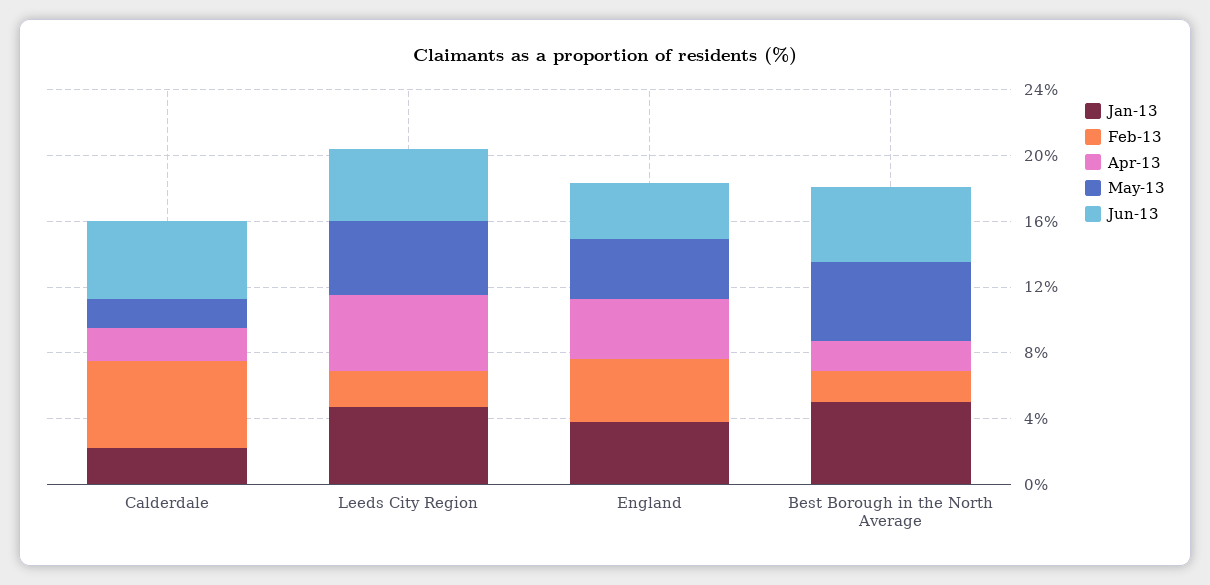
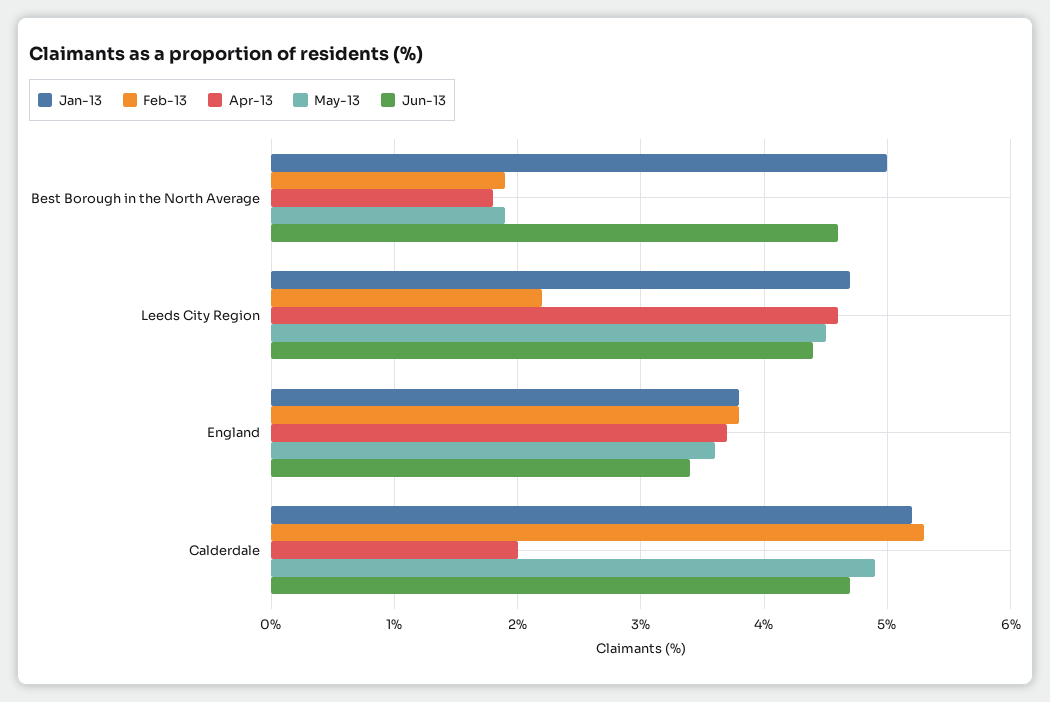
  {
    "Jan-13": {
-     "Calderdale": 2,
+     "Calderdale": 5.2,
      "Leeds City Region": 4.7,
      "England": 3.8,
      "Best Borough in the North Average": 5
    },
    "Feb-13": {
      "Calderdale": 5.3,
      "Leeds City Region": 2.2,
      "England": 3.8,
      "Best Borough in the North Average": 1.9
    },
    "Apr-13": {
      "Calderdale": 2,
      "Leeds City Region": 4.6,
      "England": 3.7,
      "Best Borough in the North Average": 1.8
    },
    "May-13": {
-     "Calderdale": 2,
+     "Calderdale": 4.9,
      "Leeds City Region": 4.5,
      "England": 3.6,
-     "Best Borough in the North Average": 5
+     "Best Borough in the North Average": 1.9
    },
    "Jun-13": {
      "Calderdale": 4.7,
      "Leeds City Region": 4.4,
      "England": 3.4,
      "Best Borough in the North Average": 4.6
    }
  }

